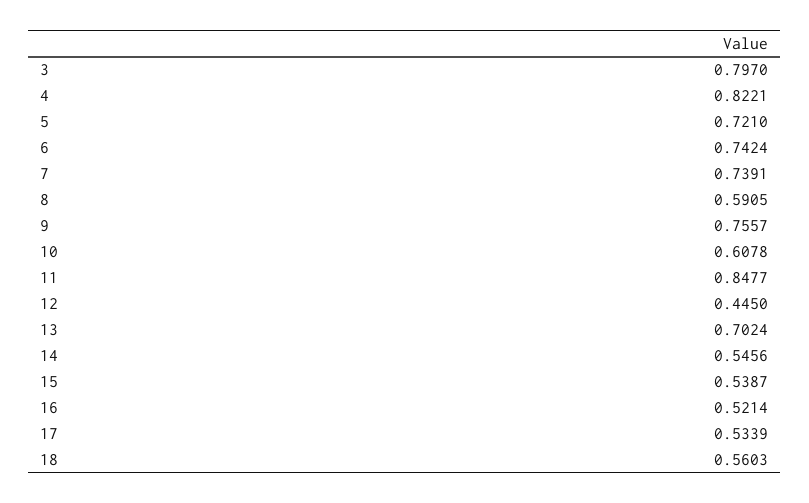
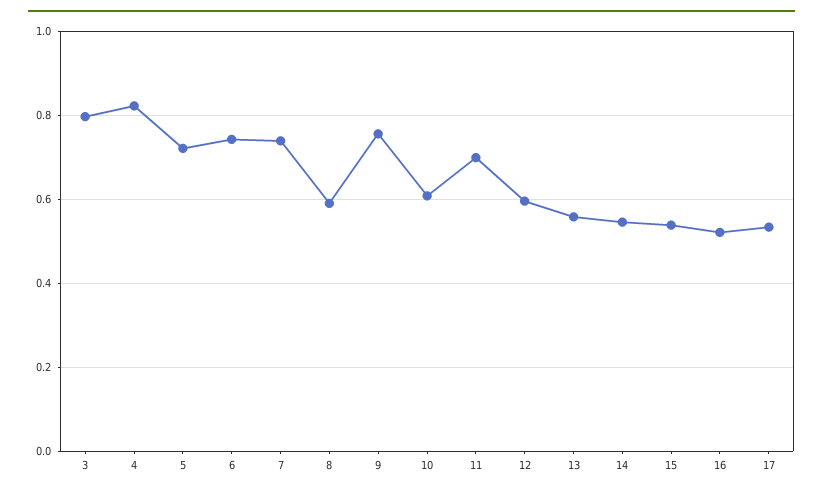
  {
    "3": 0.797,
    "4": 0.8221,
    "5": 0.721,
    "6": 0.7424,
    "7": 0.7391,
    "8": 0.5905,
    "9": 0.7557,
    "10": 0.6078,
-   "11": 0.8477,
+   "11": 0.7,
-   "12": 0.445,
+   "12": 0.6,
-   "13": 0.7024,
+   "13": 0.56,
    "14": 0.5456,
    "15": 0.5387,
    "16": 0.5214,
-   "17": 0.5339,
+   "17": 0.5339
-   "18": 0.5603
  }

